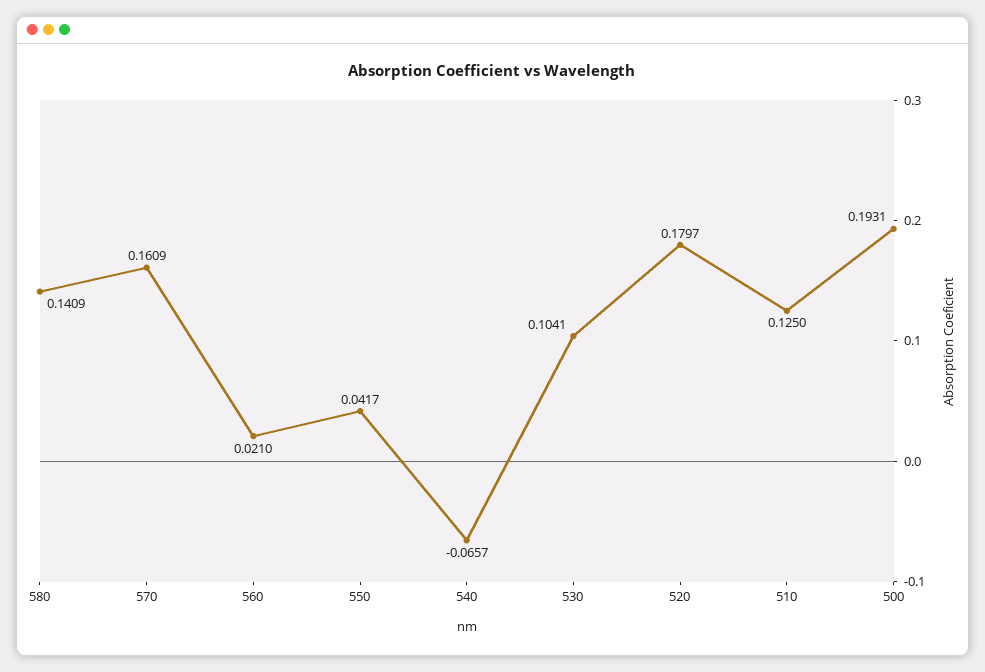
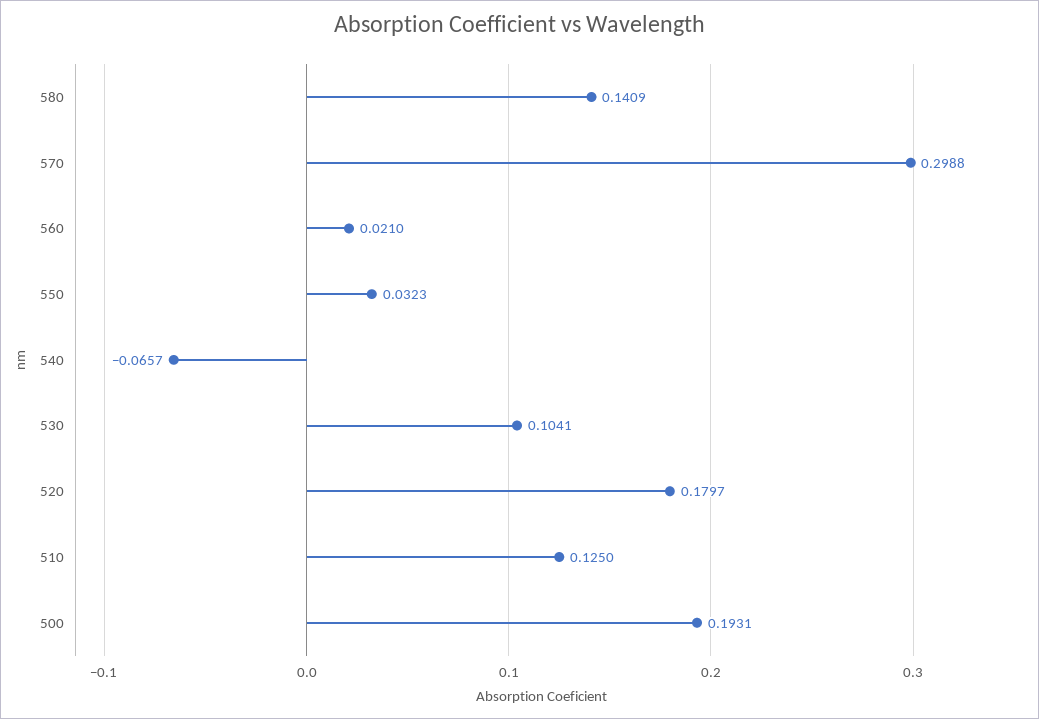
  {
    "580": 0.1409,
-   "570": 0.1609,
+   "570": 0.2988,
    "560": 0.021,
-   "550": 0.0417,
+   "550": 0.0323,
    "540": -0.0657,
    "530": 0.1041,
    "520": 0.1797,
    "510": 0.125,
    "500": 0.1931
  }

